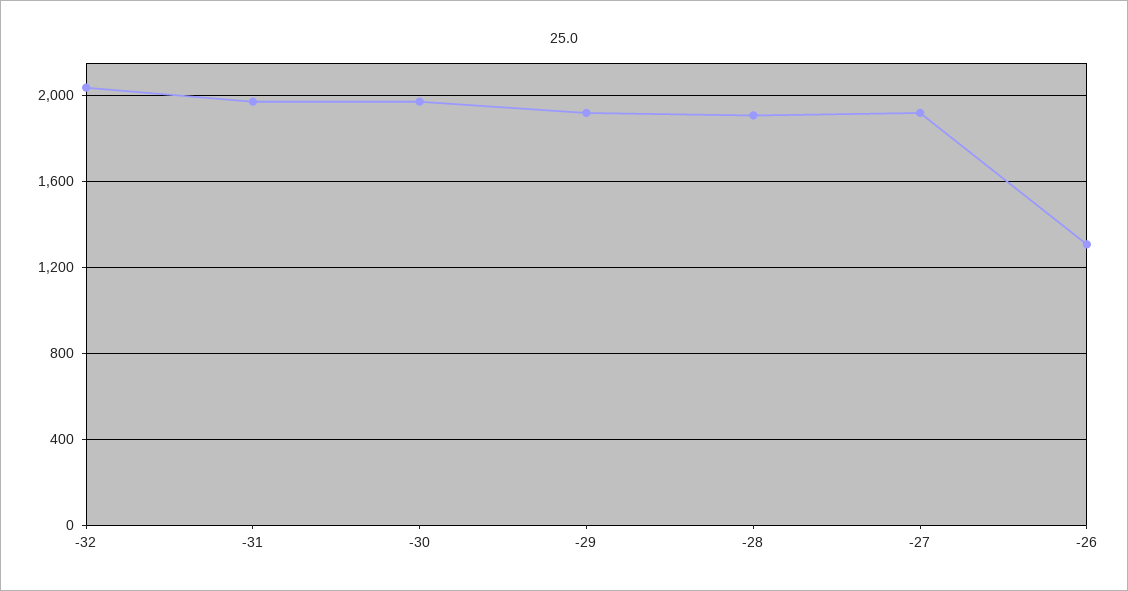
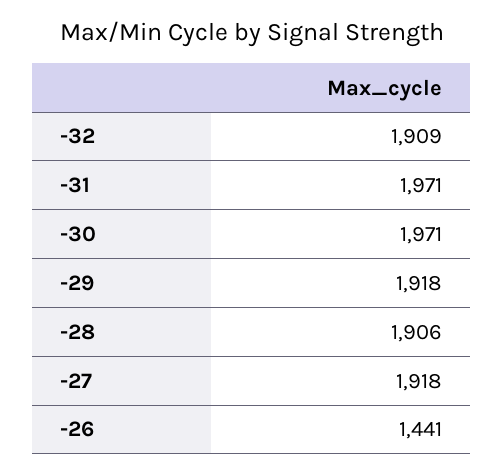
  {
-   "-32": 2050,
+   "-32": 1909,
    "-31": 1971,
    "-30": 1971,
    "-29": 1918,
    "-28": 1906,
    "-27": 1918,
-   "-26": 1300
+   "-26": 1441
  }

